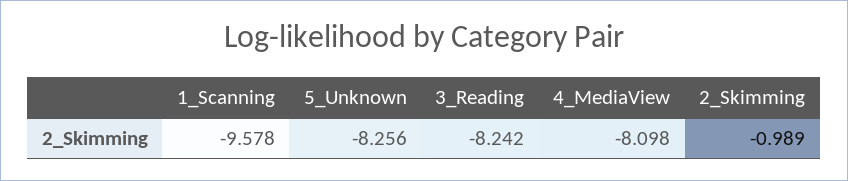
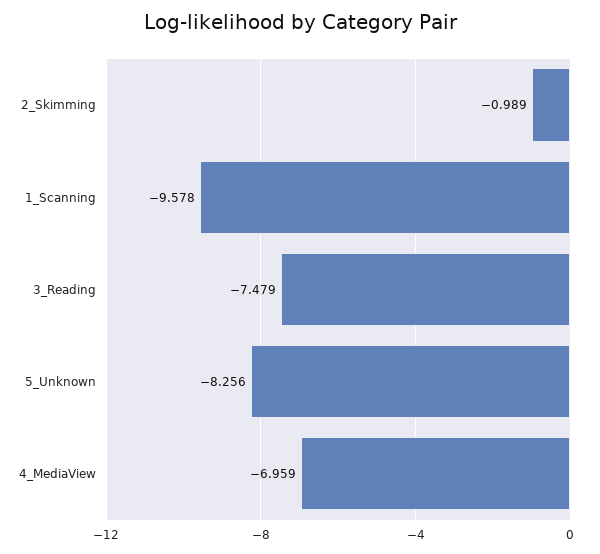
  {
    "1_Scanning": -9.578,
    "5_Unknown": -8.256,
-   "3_Reading": -8.242,
+   "3_Reading": -7.479,
-   "4_MediaView": -8.098,
+   "4_MediaView": -6.959,
    "2_Skimming": -0.989
  }

